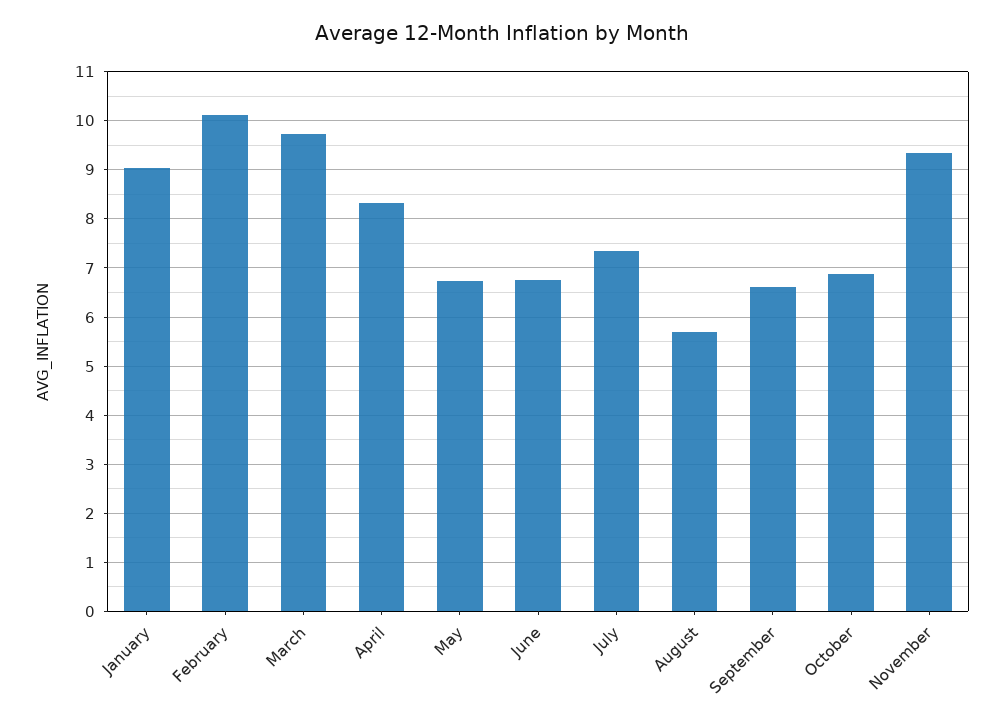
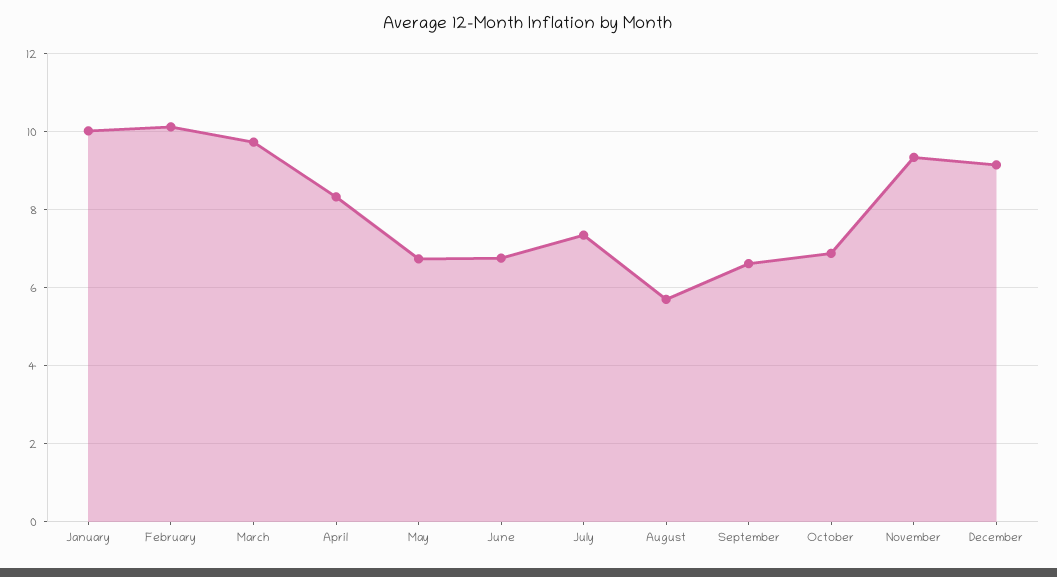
  {
-   "January": 9,
+   "January": 10,
    "February": 10.2,
    "March": 9.8,
    "April": 8.4,
    "May": 6.8,
    "June": 6.8,
    "July": 7.4,
    "August": 5.8,
    "September": 6.6,
    "October": 6.8,
-   "November": 9.4
+   "November": 9.4,
+   "December": 9.2
  }

